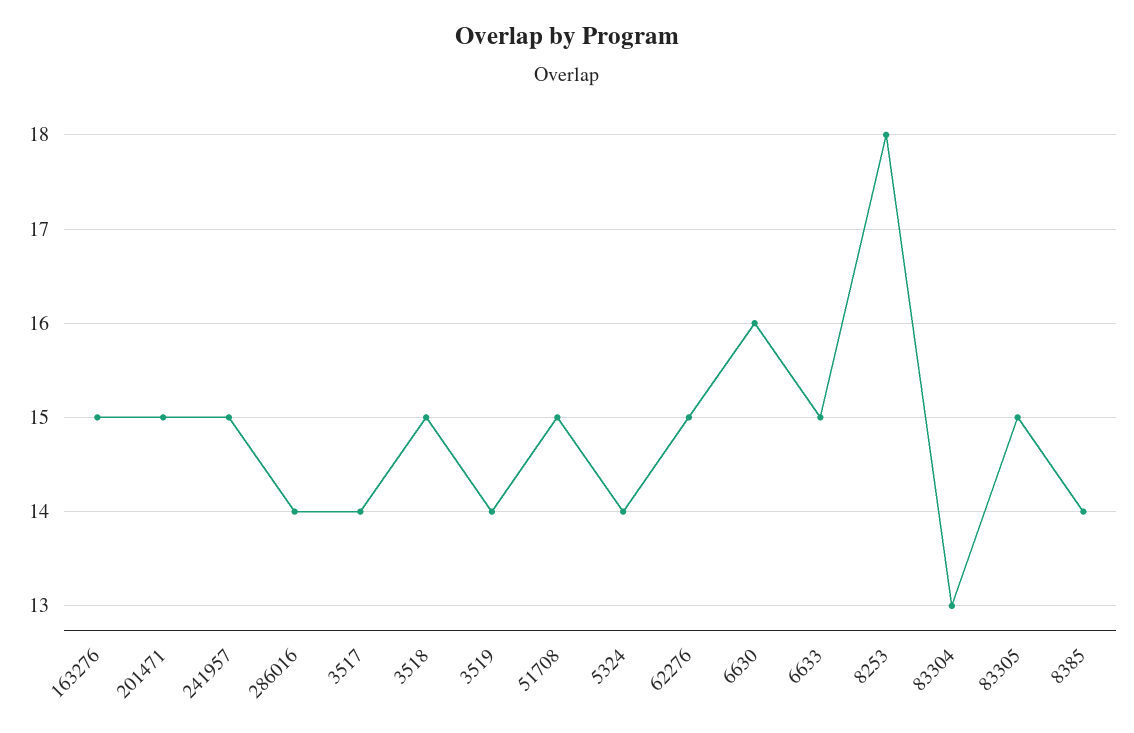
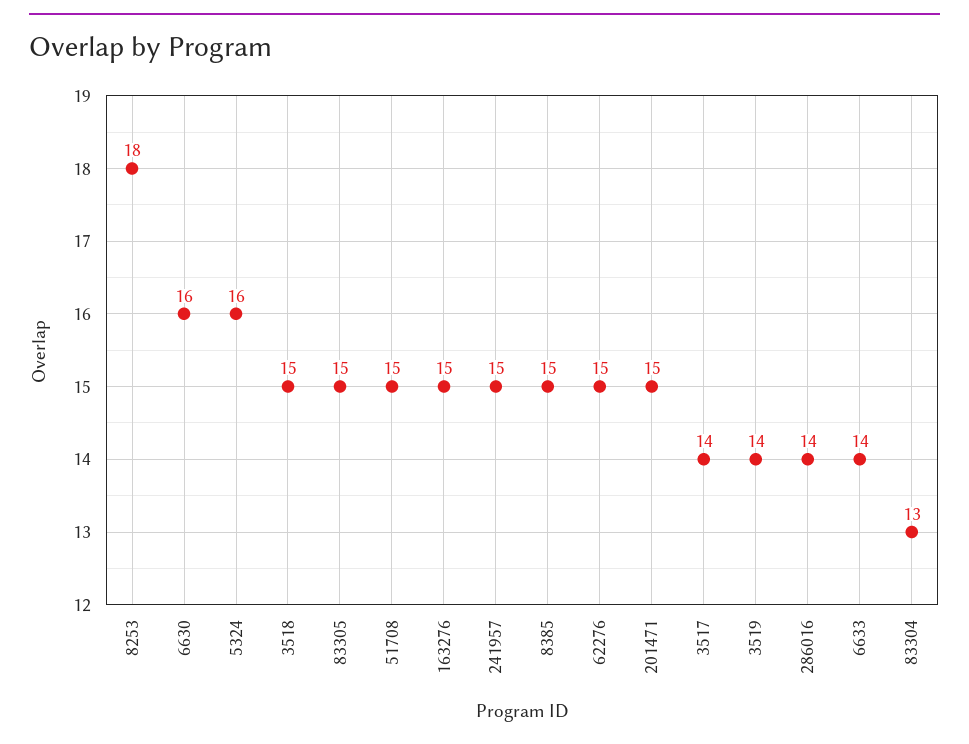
  {
    "163276": 15,
    "201471": 15,
    "241957": 15,
    "286016": 14,
    "3517": 14,
    "3518": 15,
    "3519": 14,
    "51708": 15,
-   "5324": 14,
+   "5324": 16,
    "62276": 15,
    "6630": 16,
-   "6633": 15,
+   "6633": 14,
    "8253": 18,
    "83304": 13,
    "83305": 15,
-   "8385": 14
+   "8385": 15
  }

